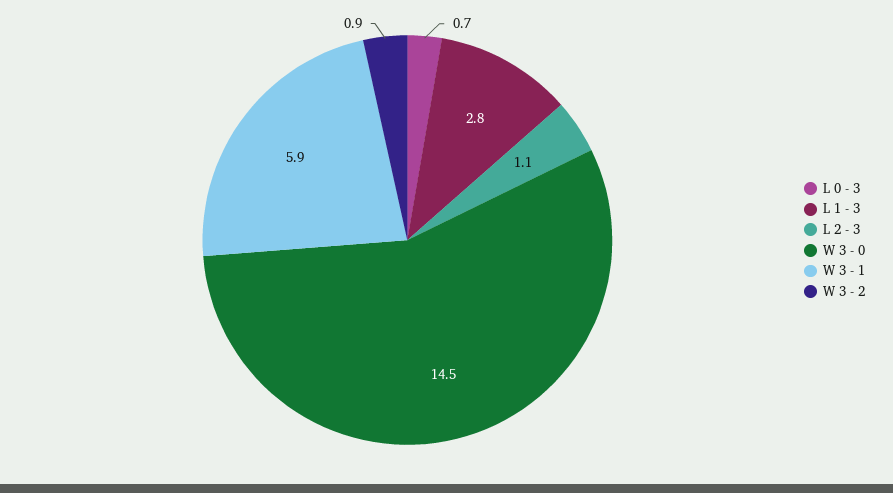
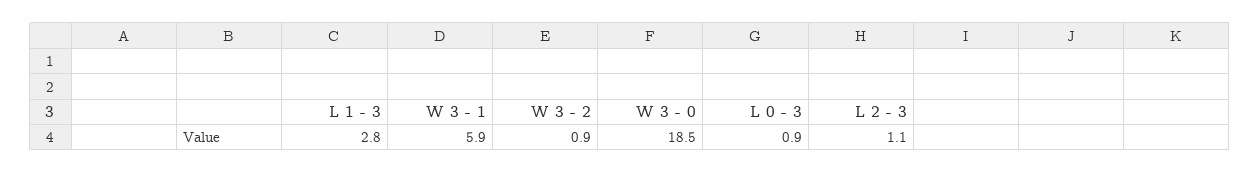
  {
-   "L 0 - 3": 0.7,
+   "L 0 - 3": 0.9,
    "L 1 - 3": 2.8,
    "L 2 - 3": 1.1,
-   "W 3 - 0": 14.5,
+   "W 3 - 0": 18.5,
    "W 3 - 1": 5.9,
    "W 3 - 2": 0.9
  }

